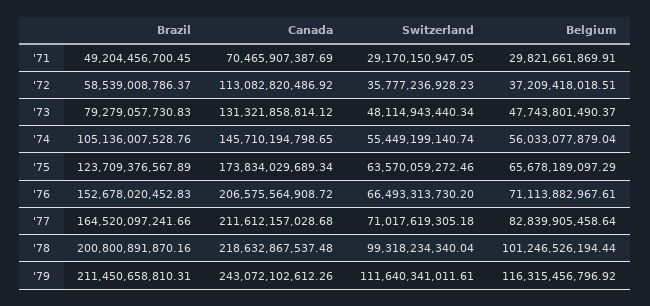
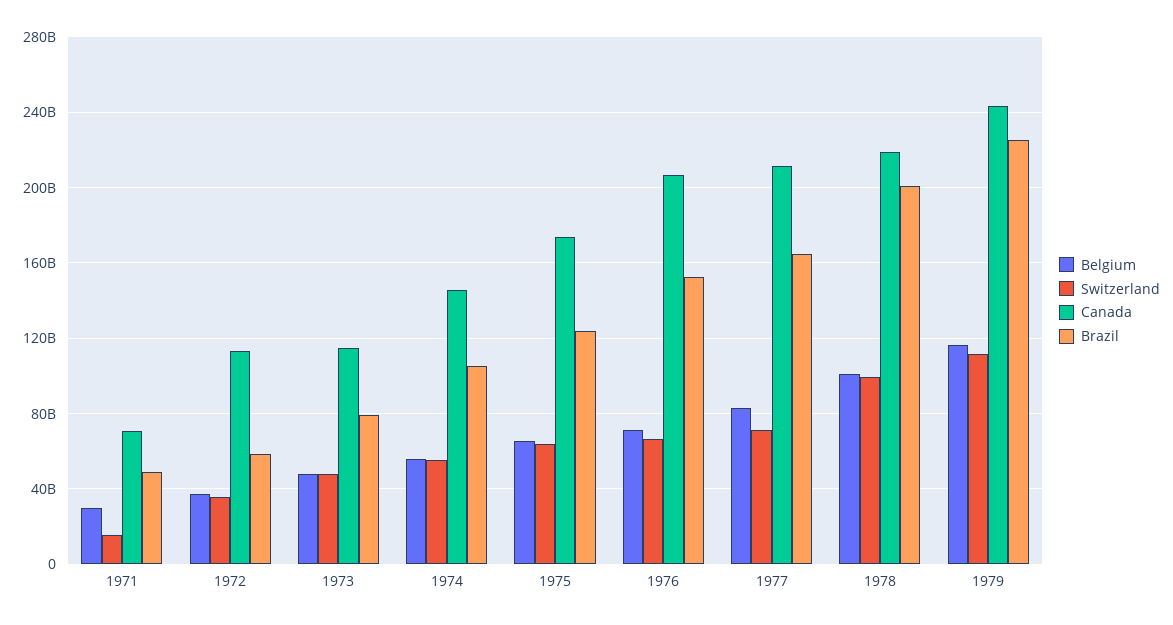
  {
    "Brazil": {
      "'71": 49204456700.45,
      "'72": 58539008786.37,
      "'73": 79279057730.83,
      "'74": 105136007528.76,
      "'75": 123709376567.89,
      "'76": 152678020452.83,
      "'77": 164520097241.66,
      "'78": 200800891870.16,
-     "'79": 211450658810.31
+     "'79": 225000000000
    },
    "Canada": {
      "'71": 70465907387.69,
      "'72": 113082820486.92,
-     "'73": 131321858814.12,
+     "'73": 115000000000,
      "'74": 145710194798.65,
      "'75": 173834029689.34,
      "'76": 206575564908.72,
      "'77": 211612157028.68,
      "'78": 218632867537.48,
      "'79": 243072102612.26
    },
    "Switzerland": {
-     "'71": 29170150947.05,
+     "'71": 15000000000,
      "'72": 35777236928.23,
      "'73": 48114943440.34,
      "'74": 55449199140.74,
      "'75": 63570059272.46,
      "'76": 66493313730.2,
      "'77": 71017619305.18,
      "'78": 99318234340.04,
      "'79": 111640341011.61
    },
    "Belgium": {
      "'71": 29821661869.91,
      "'72": 37209418018.51,
      "'73": 47743801490.37,
      "'74": 56033077879.04,
      "'75": 65678189097.29,
      "'76": 71113882967.61,
      "'77": 82839905458.64,
      "'78": 101246526194.44,
      "'79": 116315456796.92
    }
  }

